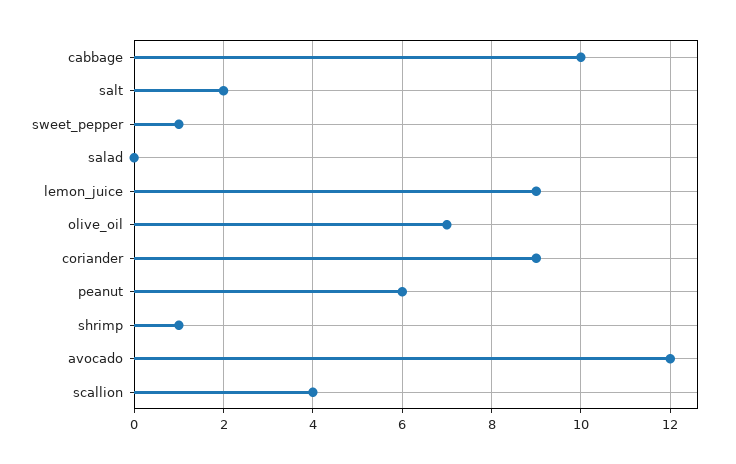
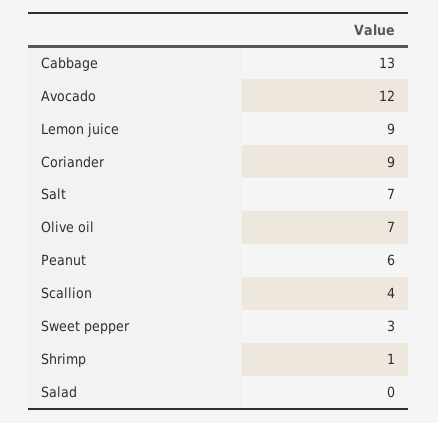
  {
-   "cabbage": 10,
+   "cabbage": 13,
-   "salt": 2,
+   "salt": 7,
-   "sweet_pepper": 1,
+   "sweet_pepper": 3,
    "salad": 0,
    "lemon_juice": 9,
    "olive_oil": 7,
    "coriander": 9,
    "peanut": 6,
    "shrimp": 1,
    "avocado": 12,
    "scallion": 4
  }

